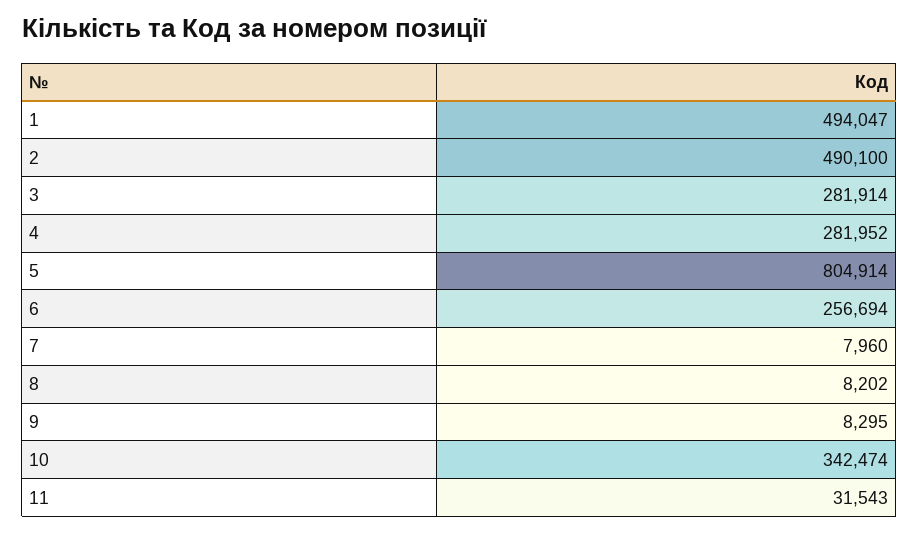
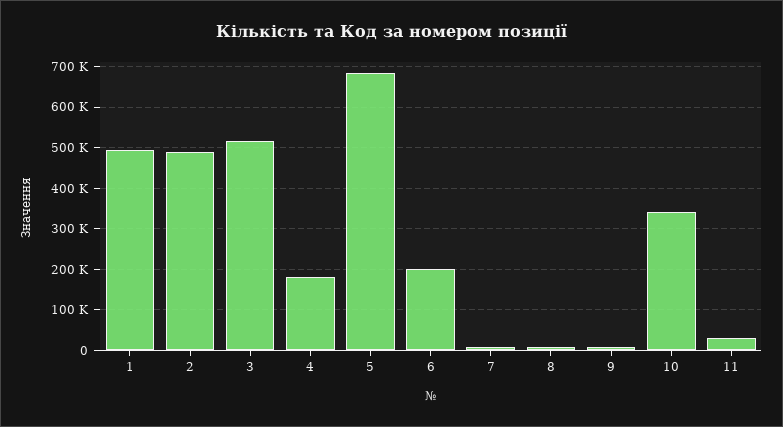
  {
    "1": 494047,
    "2": 490100,
-   "3": 281914,
+   "3": 520000,
-   "4": 281952,
+   "4": 180000,
-   "5": 804914,
+   "5": 680000,
-   "6": 256694,
+   "6": 200000,
    "7": 7960,
    "8": 8202,
    "9": 8295,
    "10": 342474,
    "11": 31543
  }

